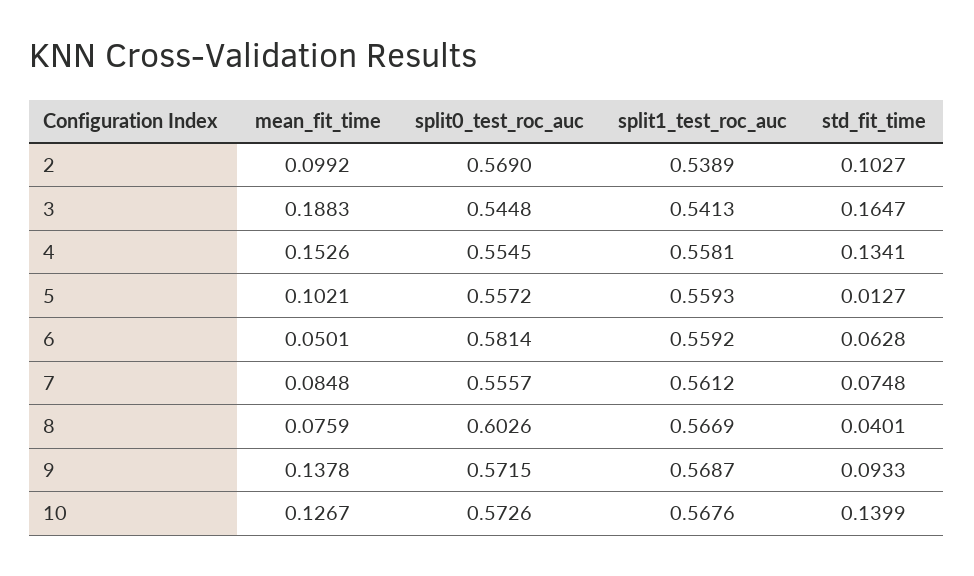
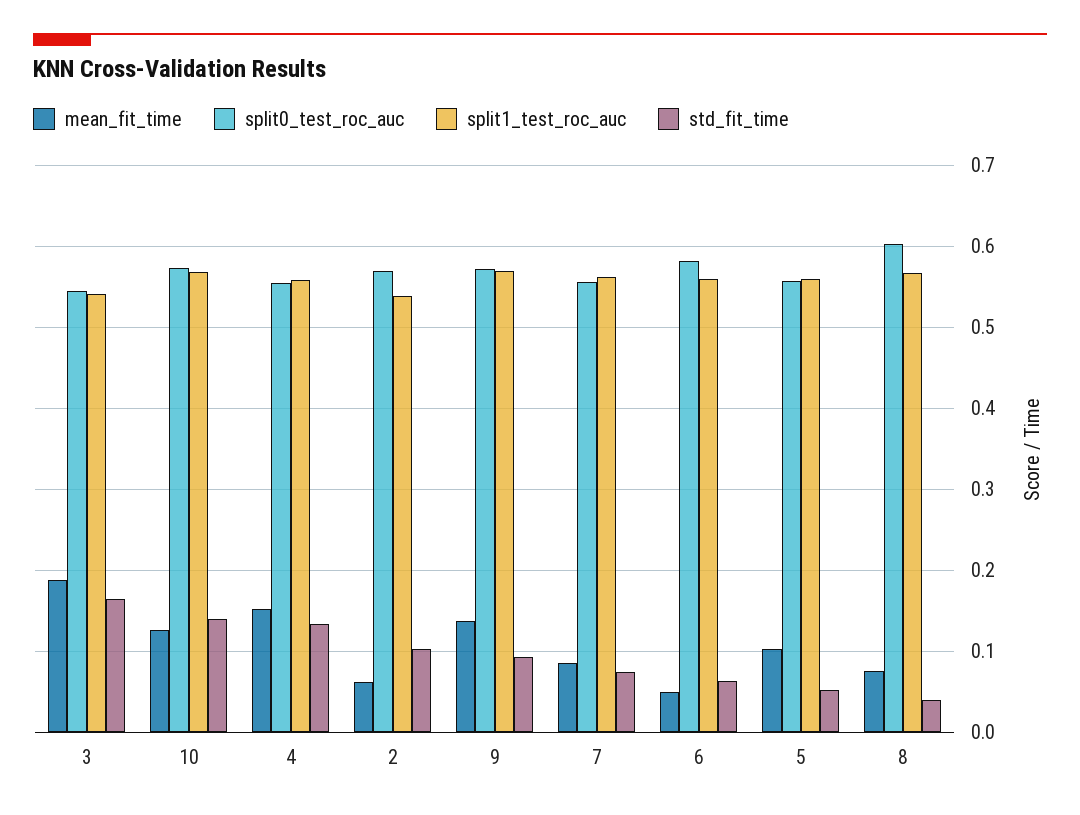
  {
    "mean_fit_time": {
-     "2": 0.0992,
+     "2": 0.06,
      "3": 0.1883,
      "4": 0.1526,
      "5": 0.1021,
      "6": 0.0501,
      "7": 0.0848,
      "8": 0.0759,
      "9": 0.1378,
      "10": 0.1267
    },
    "split0_test_roc_auc": {
      "2": 0.569,
      "3": 0.5448,
      "4": 0.5545,
      "5": 0.5572,
      "6": 0.5814,
      "7": 0.5557,
      "8": 0.6026,
      "9": 0.5715,
      "10": 0.5726
    },
    "split1_test_roc_auc": {
      "2": 0.5389,
      "3": 0.5413,
      "4": 0.5581,
      "5": 0.5593,
      "6": 0.5592,
      "7": 0.5612,
      "8": 0.5669,
      "9": 0.5687,
      "10": 0.5676
    },
    "std_fit_time": {
      "2": 0.1027,
      "3": 0.1647,
      "4": 0.1341,
-     "5": 0.0127,
+     "5": 0.05,
      "6": 0.0628,
      "7": 0.0748,
      "8": 0.0401,
      "9": 0.0933,
      "10": 0.1399
    }
  }

